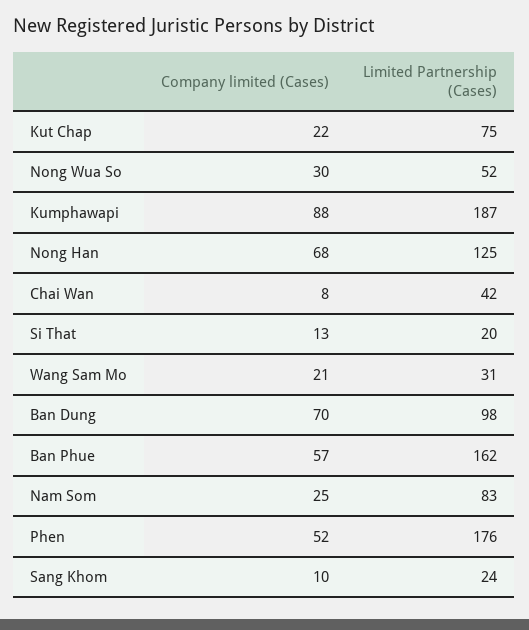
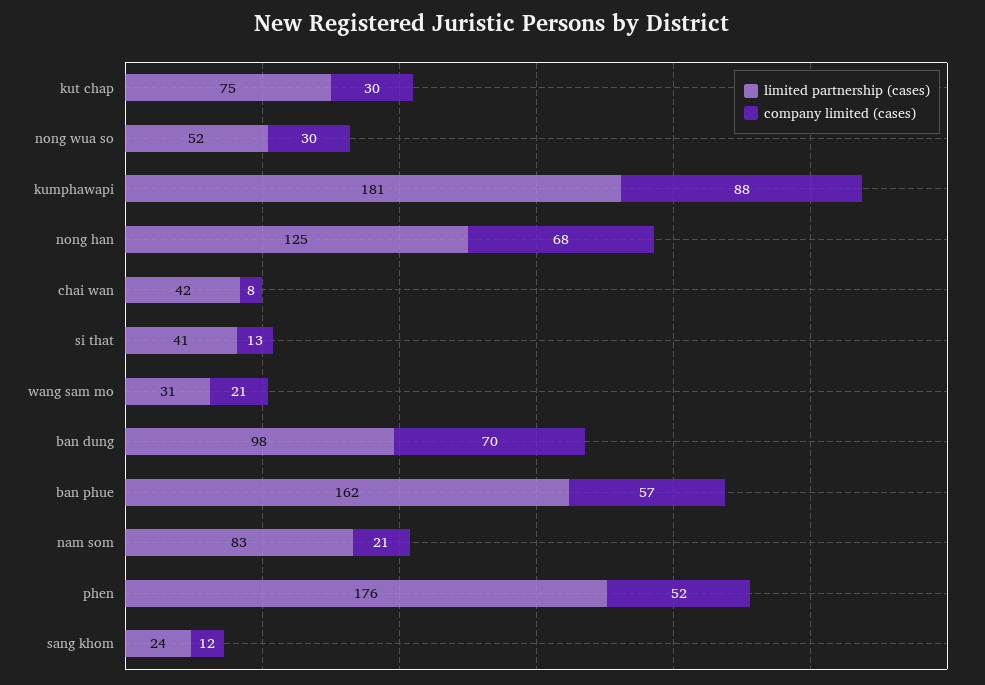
  {
    "Company limited (Cases)": {
-     "Kut Chap": 22,
+     "Kut Chap": 30,
      "Nong Wua So": 30,
      "Kumphawapi": 88,
      "Nong Han": 68,
      "Chai Wan": 8,
      "Si That": 13,
      "Wang Sam Mo": 21,
      "Ban Dung": 70,
      "Ban Phue": 57,
-     "Nam Som": 25,
+     "Nam Som": 21,
      "Phen": 52,
-     "Sang Khom": 10
+     "Sang Khom": 12
    },
    "Limited Partnership (Cases)": {
      "Kut Chap": 75,
      "Nong Wua So": 52,
-     "Kumphawapi": 187,
+     "Kumphawapi": 181,
      "Nong Han": 125,
      "Chai Wan": 42,
-     "Si That": 20,
+     "Si That": 41,
      "Wang Sam Mo": 31,
      "Ban Dung": 98,
      "Ban Phue": 162,
      "Nam Som": 83,
      "Phen": 176,
      "Sang Khom": 24
    }
  }

